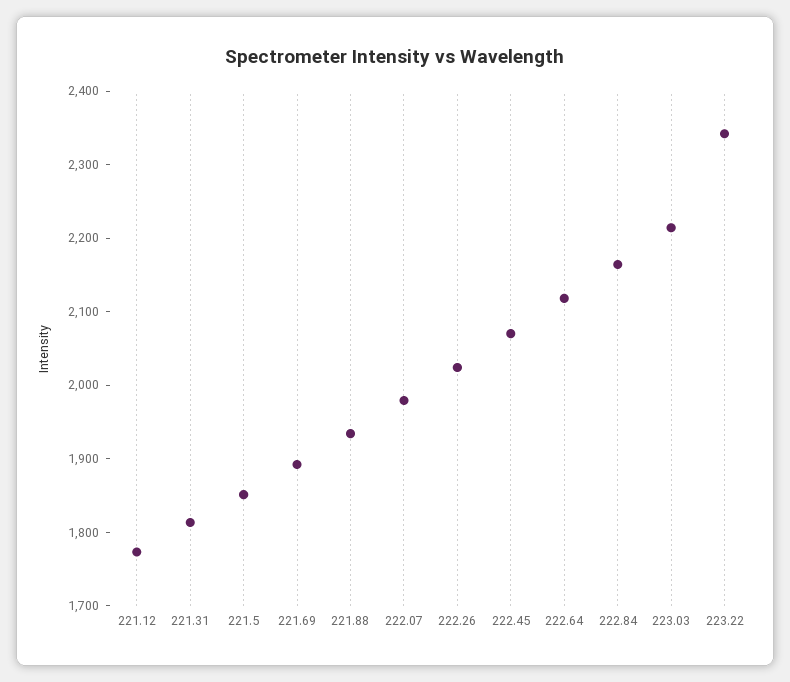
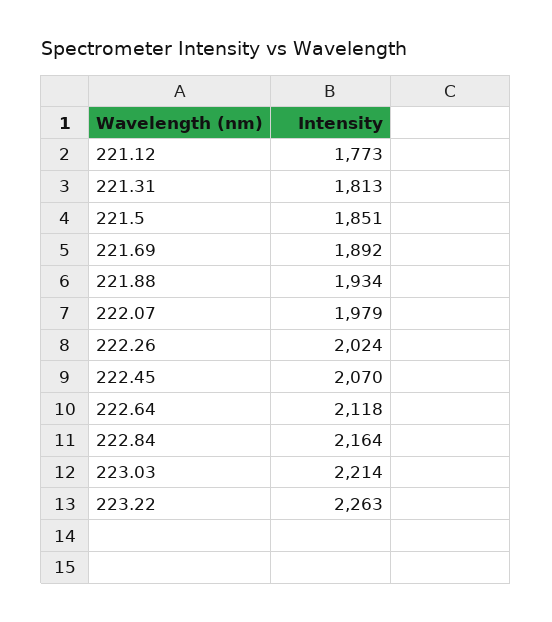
  {
    "221.12": 1773,
    "221.31": 1813,
    "221.5": 1851,
    "221.69": 1892,
    "221.88": 1934,
    "222.07": 1979,
    "222.26": 2024,
    "222.45": 2070,
    "222.64": 2118,
    "222.84": 2164,
    "223.03": 2214,
-   "223.22": 2340
+   "223.22": 2263
  }

